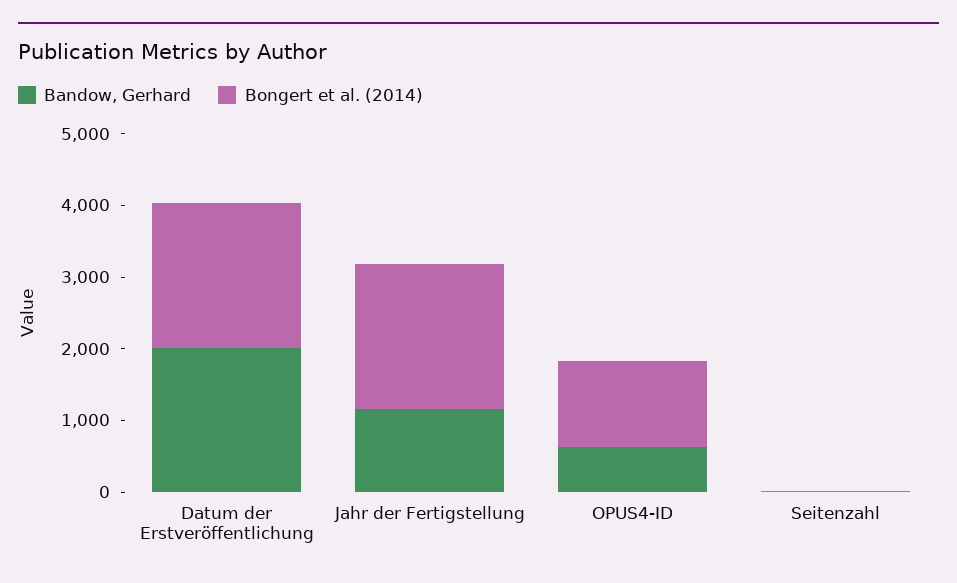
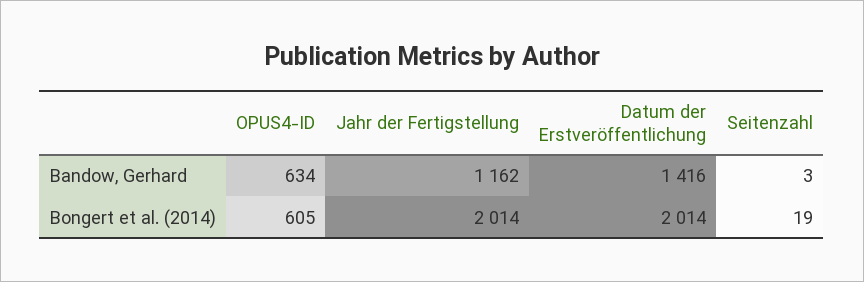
  {
    "Bandow, Gerhard": {
-     "Datum der Erstveröffentlichung": 2000,
+     "Datum der Erstveröffentlichung": 1416,
      "Jahr der Fertigstellung": 1162,
      "OPUS4-ID": 634,
      "Seitenzahl": 3
    },
    "Bongert et al. (2014)": {
      "Datum der Erstveröffentlichung": 2014,
      "Jahr der Fertigstellung": 2014,
-     "OPUS4-ID": 1200,
+     "OPUS4-ID": 605,
      "Seitenzahl": 19
    }
  }

